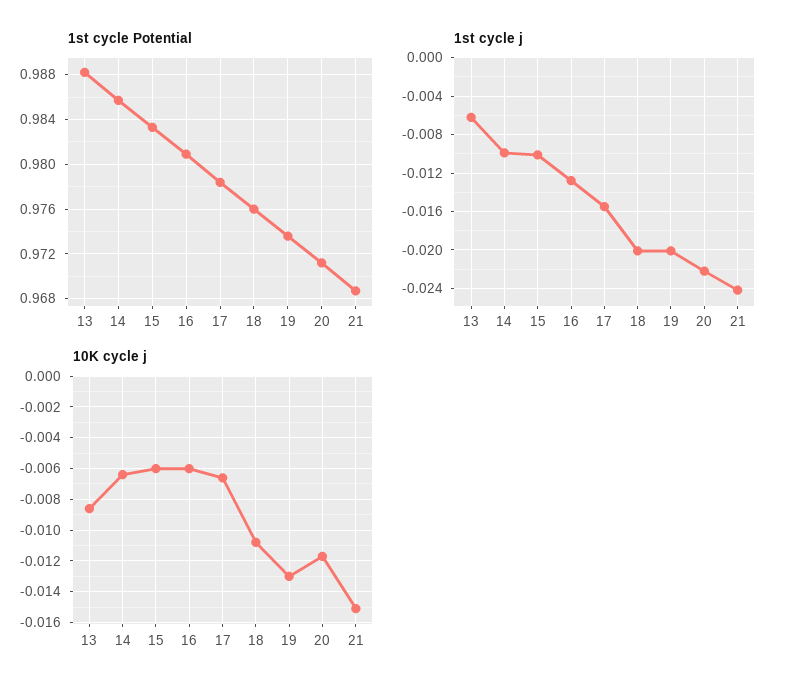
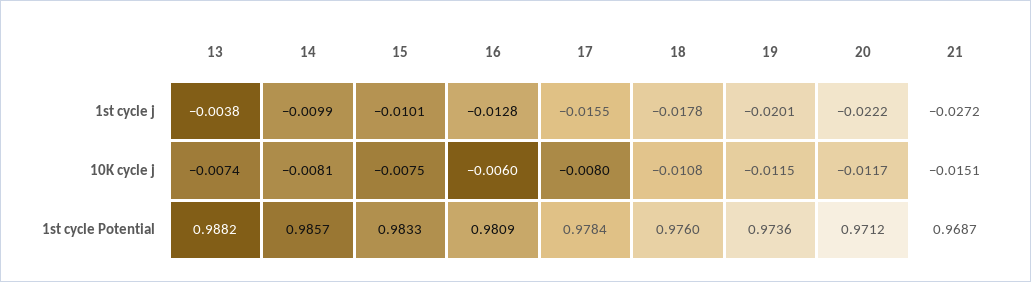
  {
    "1st cycle Potential": {
      "13": 0.9882,
      "14": 0.9857,
      "15": 0.9833,
      "16": 0.9809,
      "17": 0.9784,
      "18": 0.976,
      "19": 0.9736,
      "20": 0.9712,
      "21": 0.9687
    },
    "1st cycle j": {
-     "13": -0.006,
+     "13": -0.0038,
      "14": -0.0099,
      "15": -0.0101,
      "16": -0.0128,
      "17": -0.0155,
-     "18": -0.02,
+     "18": -0.0178,
      "19": -0.0201,
      "20": -0.0222,
-     "21": -0.024
+     "21": -0.0272
    },
    "10K cycle j": {
-     "13": -0.0085,
+     "13": -0.0074,
-     "14": -0.0065,
+     "14": -0.0081,
-     "15": -0.006,
+     "15": -0.0075,
      "16": -0.006,
-     "17": -0.0065,
+     "17": -0.008,
      "18": -0.0108,
-     "19": -0.013,
+     "19": -0.0115,
      "20": -0.0117,
      "21": -0.0151
    }
  }

